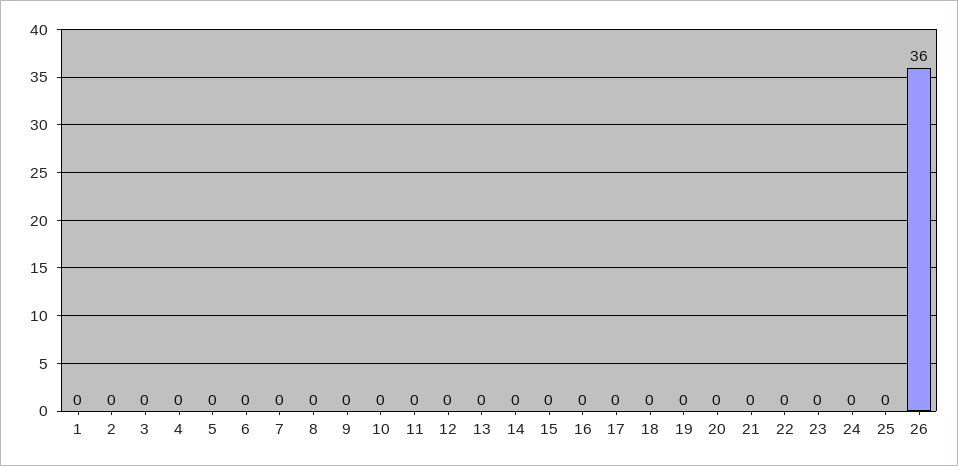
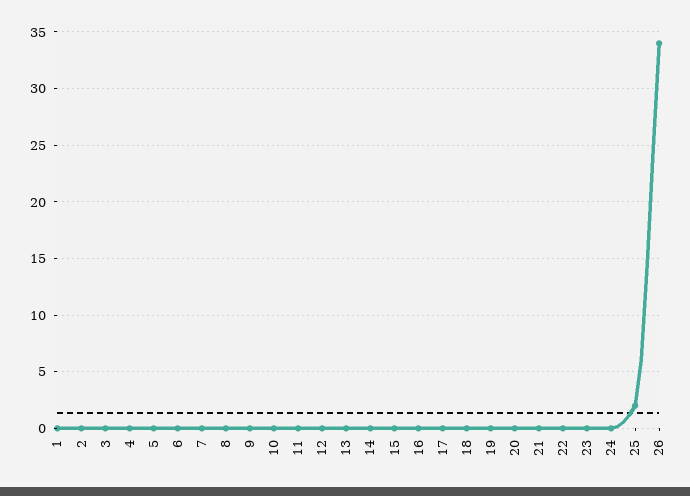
  {
    "1": 0,
    "2": 0,
    "3": 0,
    "4": 0,
    "5": 0,
    "6": 0,
    "7": 0,
    "8": 0,
    "9": 0,
    "10": 0,
    "11": 0,
    "12": 0,
    "13": 0,
    "14": 0,
    "15": 0,
    "16": 0,
    "17": 0,
    "18": 0,
    "19": 0,
    "20": 0,
    "21": 0,
    "22": 0,
    "23": 0,
    "24": 0,
-   "25": 0,
+   "25": 2,
-   "26": 36
+   "26": 34
  }

